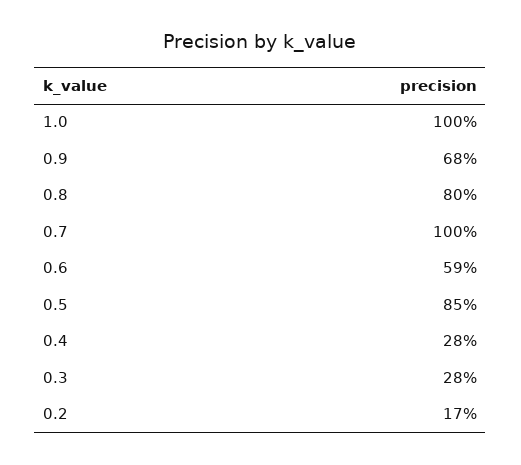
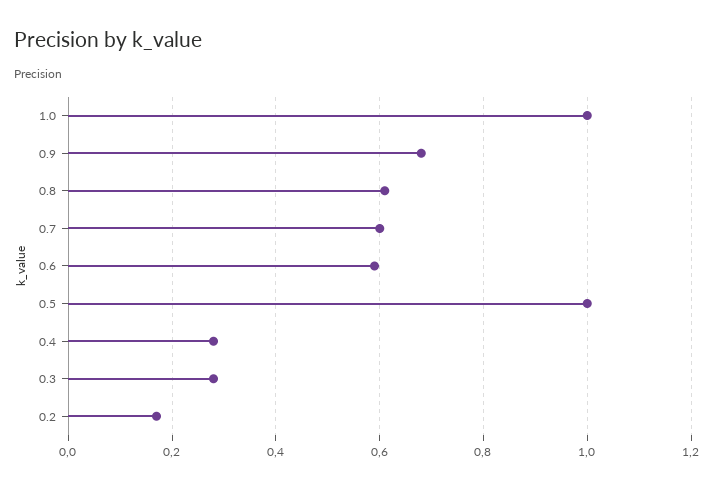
  {
    "1.0": 1,
    "0.9": 0.68,
-   "0.8": 0.8,
+   "0.8": 0.6,
-   "0.7": 1,
+   "0.7": 0.6,
    "0.6": 0.59,
-   "0.5": 0.85,
+   "0.5": 1,
    "0.4": 0.28,
    "0.3": 0.28,
    "0.2": 0.17
  }

